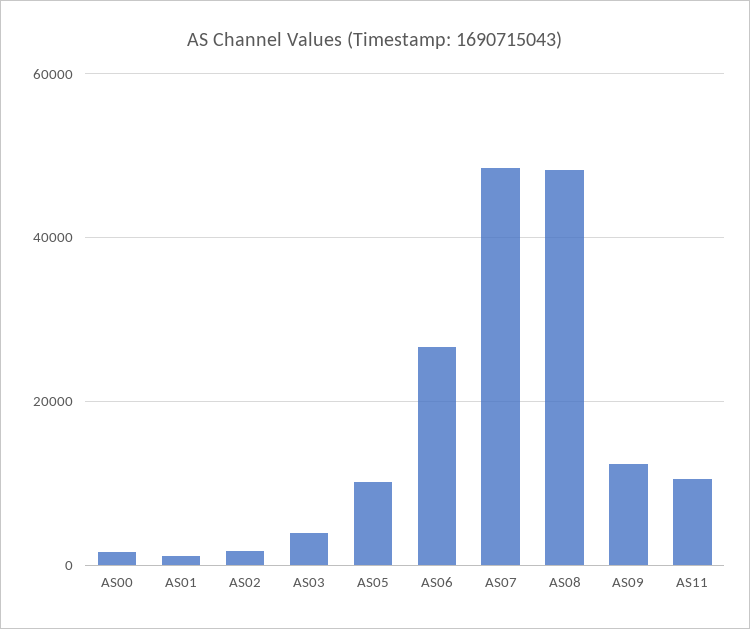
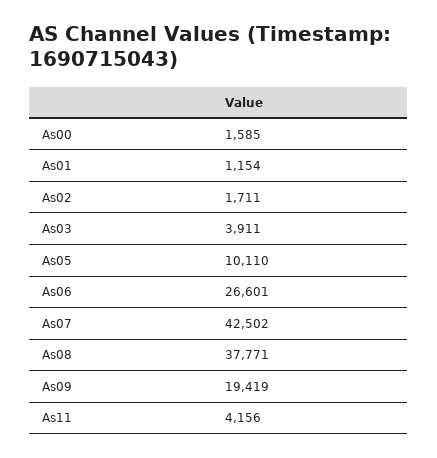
  {
    "AS00": 1585,
    "AS01": 1154,
    "AS02": 1711,
    "AS03": 3911,
    "AS05": 10110,
    "AS06": 26601,
-   "AS07": 48000,
+   "AS07": 42502,
-   "AS08": 48000,
+   "AS08": 37771,
-   "AS09": 12000,
+   "AS09": 19419,
-   "AS11": 10000
+   "AS11": 4156
  }

